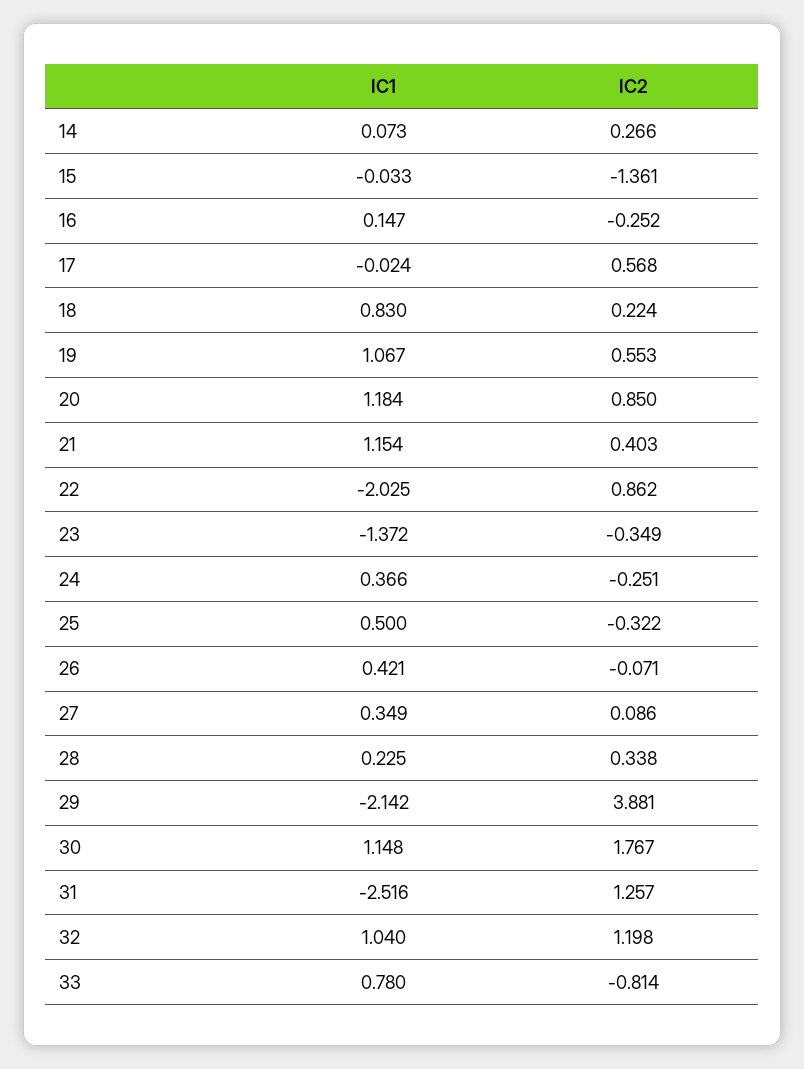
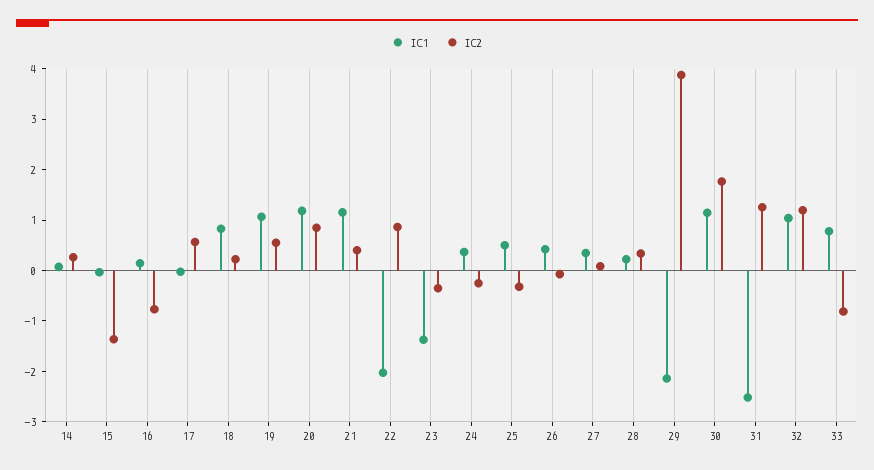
  {
    "IC1": {
      "14": 0.073,
      "15": -0.033,
      "16": 0.147,
      "17": -0.024,
      "18": 0.83,
      "19": 1.067,
      "20": 1.184,
      "21": 1.154,
      "22": -2.025,
      "23": -1.372,
      "24": 0.366,
      "25": 0.5,
      "26": 0.421,
      "27": 0.349,
      "28": 0.225,
      "29": -2.142,
      "30": 1.148,
      "31": -2.516,
      "32": 1.04,
      "33": 0.78
    },
    "IC2": {
      "14": 0.266,
      "15": -1.361,
-     "16": -0.252,
+     "16": -0.8,
      "17": 0.568,
      "18": 0.224,
      "19": 0.553,
      "20": 0.85,
      "21": 0.403,
      "22": 0.862,
      "23": -0.349,
      "24": -0.251,
      "25": -0.322,
      "26": -0.071,
      "27": 0.086,
      "28": 0.338,
      "29": 3.881,
      "30": 1.767,
      "31": 1.257,
      "32": 1.198,
      "33": -0.814
    }
  }

